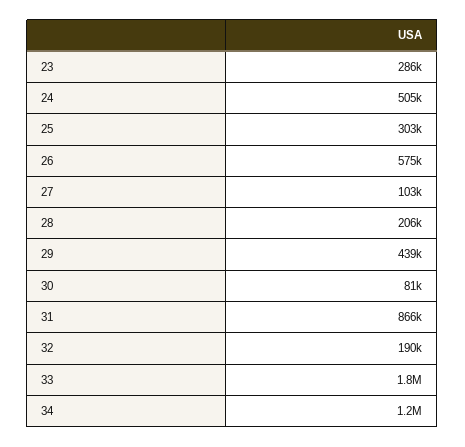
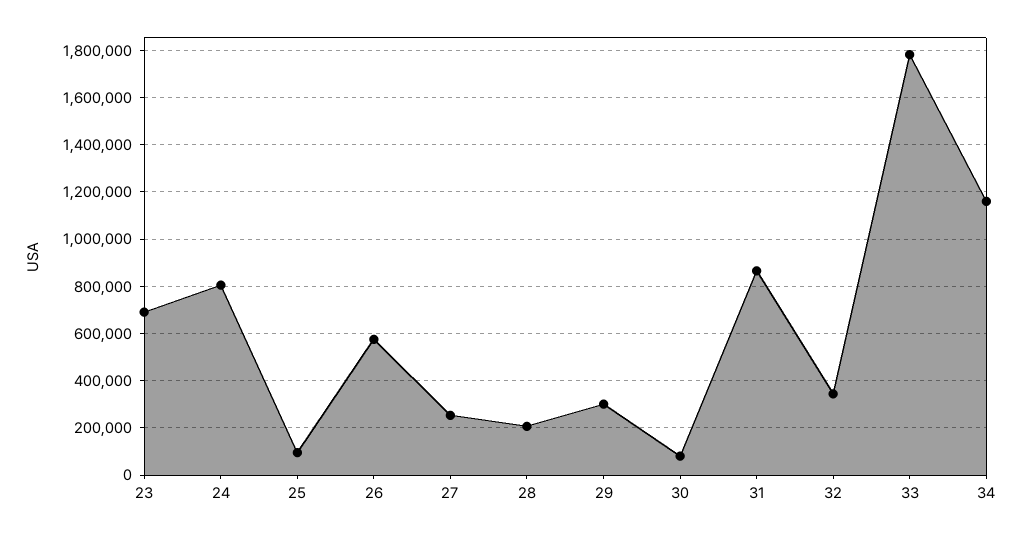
  {
-   "23": 286000,
+   "23": 700000,
-   "24": 505000,
+   "24": 800000,
-   "25": 303000,
+   "25": 100000,
    "26": 575000,
-   "27": 103000,
+   "27": 250000,
    "28": 206000,
-   "29": 439000,
+   "29": 300000,
    "30": 81000,
    "31": 866000,
-   "32": 190000,
+   "32": 350000,
    "33": 1800000,
    "34": 1200000
  }

